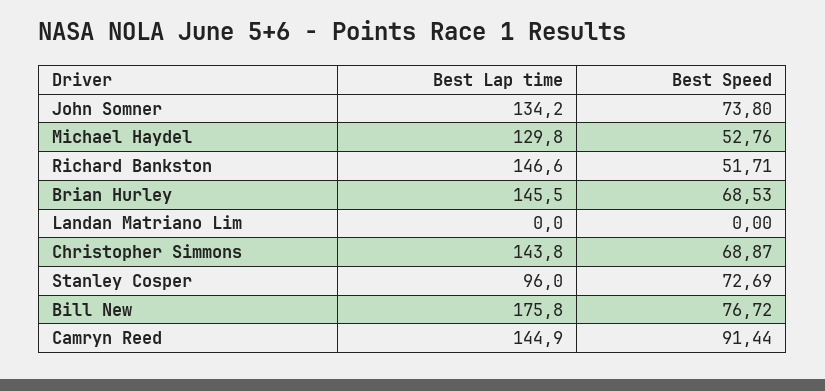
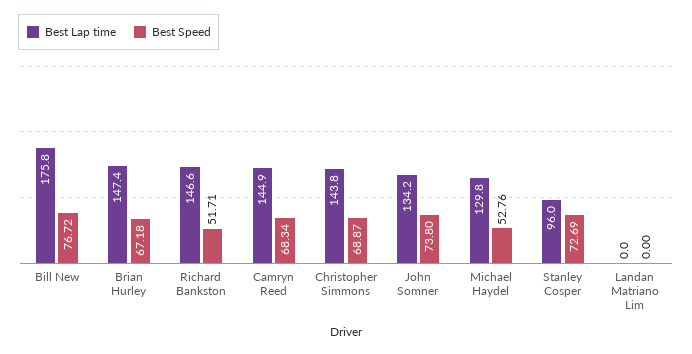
  {
    "Best Lap time": {
      "John Somner": 134.2,
      "Michael Haydel": 129.8,
      "Richard Bankston": 146.6,
-     "Brian Hurley": 145.5,
+     "Brian Hurley": 147.4,
      "Landan Matriano Lim": 0,
      "Christopher Simmons": 143.8,
      "Stanley Cosper": 96,
      "Bill New": 175.8,
      "Camryn Reed": 144.9
    },
    "Best Speed": {
      "John Somner": 73.8,
      "Michael Haydel": 52.76,
      "Richard Bankston": 51.71,
-     "Brian Hurley": 68.53,
+     "Brian Hurley": 67.18,
      "Landan Matriano Lim": 0,
      "Christopher Simmons": 68.87,
      "Stanley Cosper": 72.69,
      "Bill New": 76.72,
-     "Camryn Reed": 91.44
+     "Camryn Reed": 68.34
    }
  }

